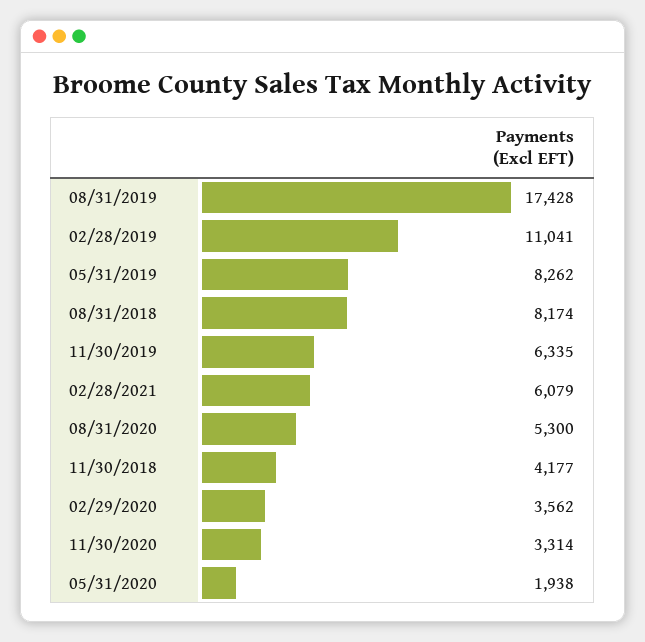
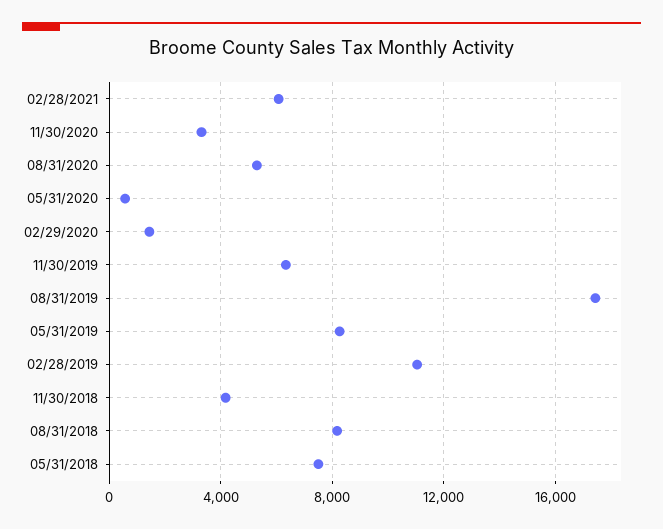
  {
    "08/31/2019": 17428,
    "02/28/2019": 11041,
    "05/31/2019": 8262,
    "08/31/2018": 8174,
    "11/30/2019": 6335,
    "02/28/2021": 6079,
    "08/31/2020": 5300,
    "11/30/2018": 4177,
-   "02/29/2020": 3562,
+   "02/29/2020": 1500,
    "11/30/2020": 3314,
-   "05/31/2020": 1938
+   "05/31/2020": 500,
+   "05/31/2018": 7500
  }

